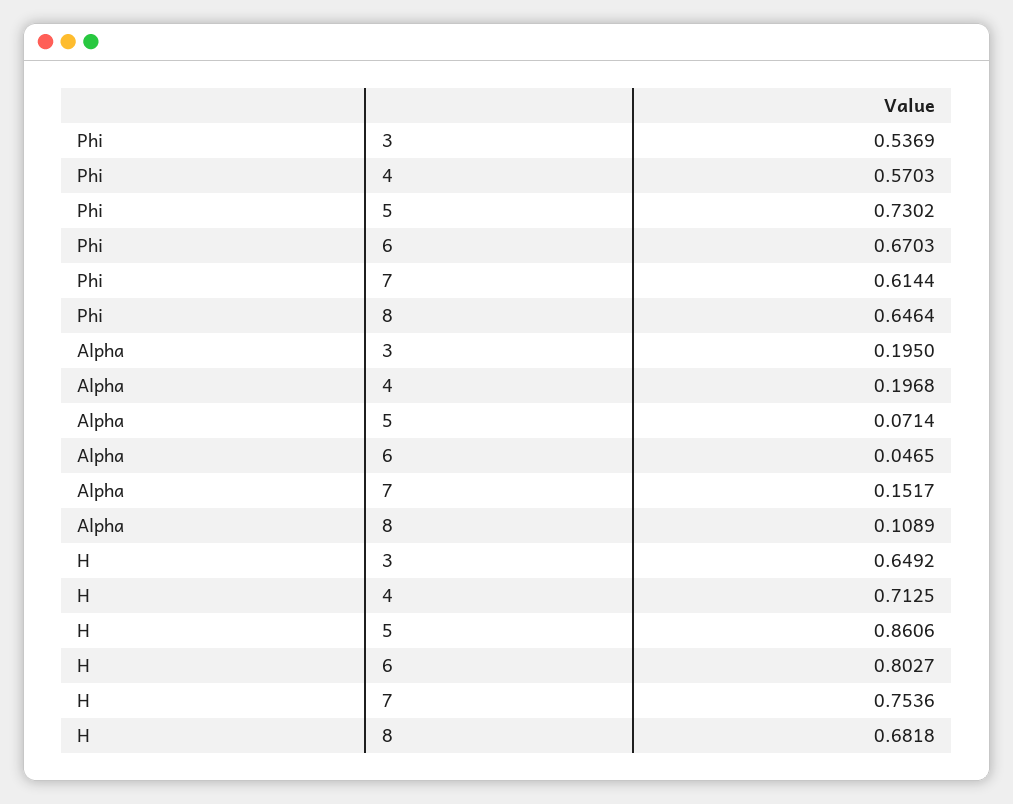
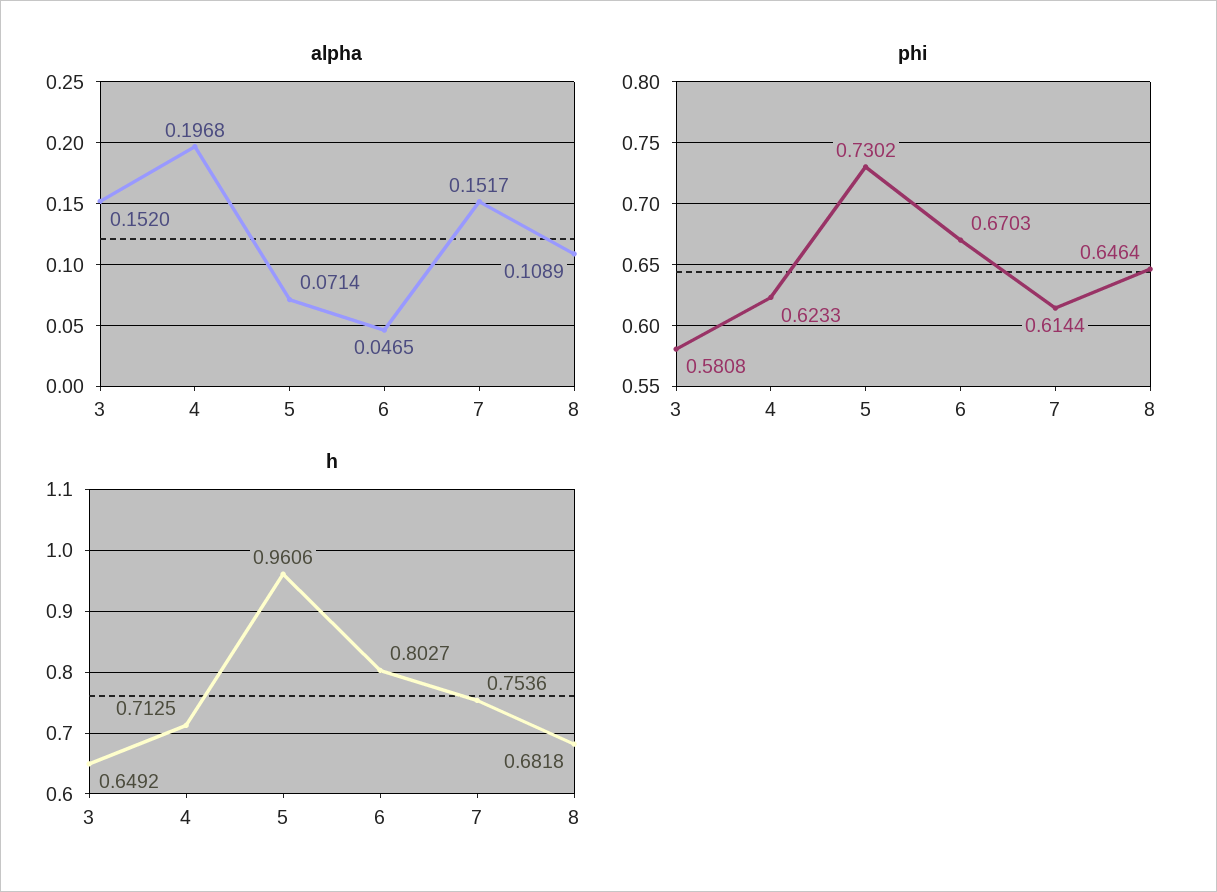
  {
    "Phi": {
-     "3": 0.5369,
+     "3": 0.5808,
-     "4": 0.5703,
+     "4": 0.6233,
      "5": 0.7302,
      "6": 0.6703,
      "7": 0.6144,
      "8": 0.6464
    },
    "Alpha": {
-     "3": 0.195,
+     "3": 0.152,
      "4": 0.1968,
      "5": 0.0714,
      "6": 0.0465,
      "7": 0.1517,
      "8": 0.1089
    },
    "H": {
      "3": 0.6492,
      "4": 0.7125,
-     "5": 0.8606,
+     "5": 0.9606,
      "6": 0.8027,
      "7": 0.7536,
      "8": 0.6818
    }
  }

